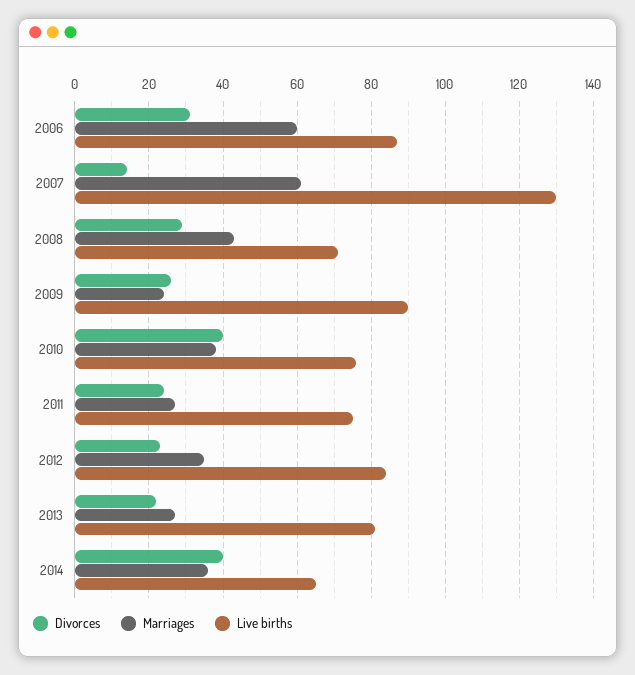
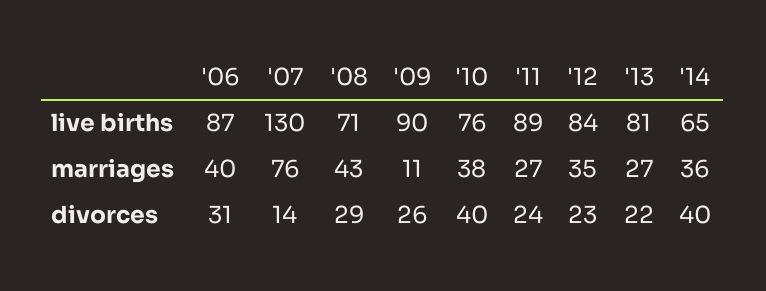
  {
    "Divorces": {
      "2006": 31,
      "2007": 14,
      "2008": 29,
      "2009": 26,
      "2010": 40,
      "2011": 24,
      "2012": 23,
      "2013": 22,
      "2014": 40
    },
    "Marriages": {
-     "2006": 60,
+     "2006": 40,
-     "2007": 60,
+     "2007": 76,
      "2008": 43,
-     "2009": 25,
+     "2009": 11,
      "2010": 38,
      "2011": 27,
      "2012": 35,
      "2013": 27,
      "2014": 36
    },
    "Live births": {
      "2006": 87,
      "2007": 130,
      "2008": 71,
      "2009": 90,
      "2010": 76,
-     "2011": 75,
+     "2011": 89,
      "2012": 84,
      "2013": 81,
      "2014": 65
    }
  }

